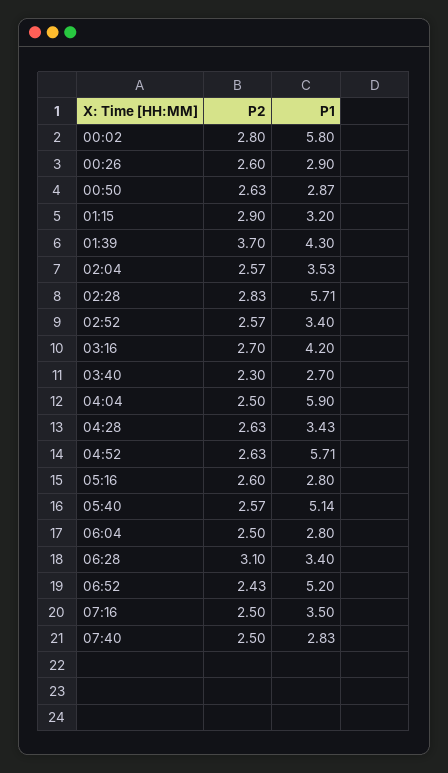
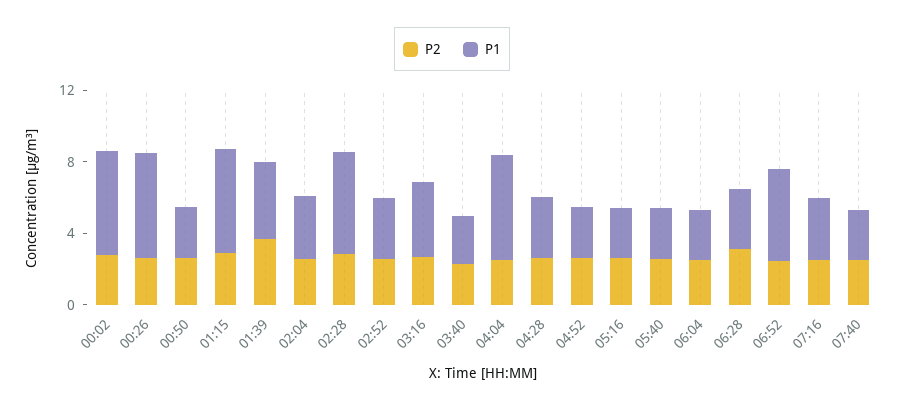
  {
    "P2": {
      "00:02": 2.8,
      "00:26": 2.6,
      "00:50": 2.63,
      "01:15": 2.9,
      "01:39": 3.7,
      "02:04": 2.57,
      "02:28": 2.83,
      "02:52": 2.57,
      "03:16": 2.7,
      "03:40": 2.3,
      "04:04": 2.5,
      "04:28": 2.63,
      "04:52": 2.63,
      "05:16": 2.6,
      "05:40": 2.57,
      "06:04": 2.5,
      "06:28": 3.1,
      "06:52": 2.43,
      "07:16": 2.5,
      "07:40": 2.5
    },
    "P1": {
      "00:02": 5.8,
-     "00:26": 2.9,
+     "00:26": 6,
      "00:50": 2.87,
-     "01:15": 3.2,
+     "01:15": 6,
      "01:39": 4.3,
      "02:04": 3.53,
      "02:28": 5.71,
      "02:52": 3.4,
      "03:16": 4.2,
      "03:40": 2.7,
      "04:04": 5.9,
      "04:28": 3.43,
-     "04:52": 5.71,
+     "04:52": 3,
      "05:16": 2.8,
-     "05:40": 5.14,
+     "05:40": 3,
      "06:04": 2.8,
      "06:28": 3.4,
      "06:52": 5.2,
      "07:16": 3.5,
      "07:40": 2.83
    }
  }

